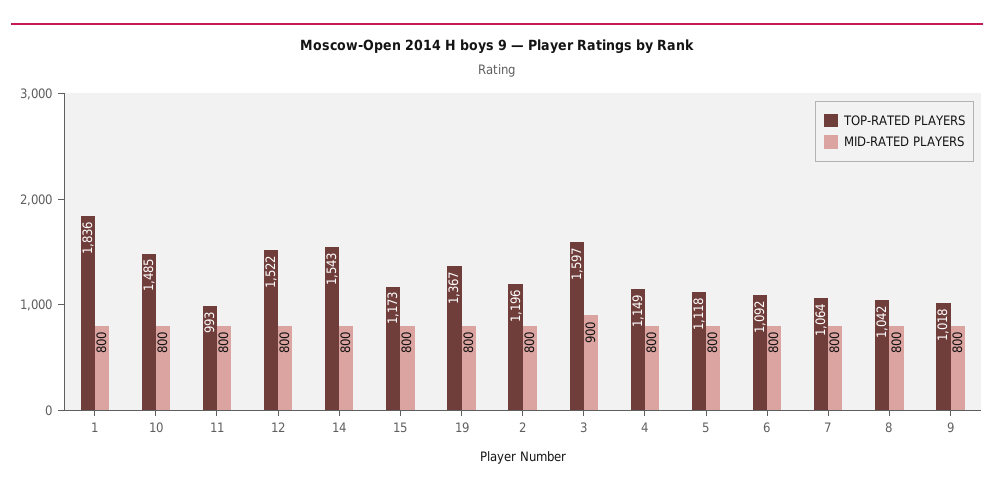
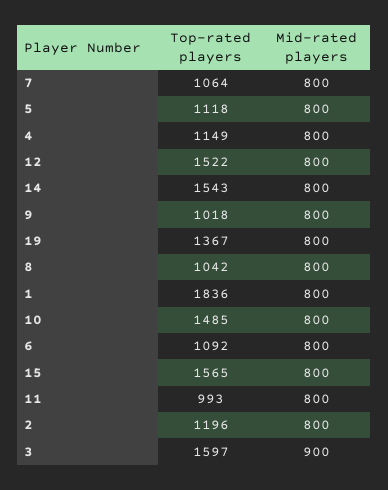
  {
    "TOP-RATED PLAYERS": {
      "1": 1836,
      "10": 1485,
      "11": 993,
      "12": 1522,
      "14": 1543,
-     "15": 1173,
+     "15": 1565,
      "19": 1367,
      "2": 1196,
      "3": 1597,
      "4": 1149,
      "5": 1118,
      "6": 1092,
      "7": 1064,
      "8": 1042,
      "9": 1018
    },
    "MID-RATED PLAYERS": {
      "1": 800,
      "10": 800,
      "11": 800,
      "12": 800,
      "14": 800,
      "15": 800,
      "19": 800,
      "2": 800,
      "3": 900,
      "4": 800,
      "5": 800,
      "6": 800,
      "7": 800,
      "8": 800,
      "9": 800
    }
  }

